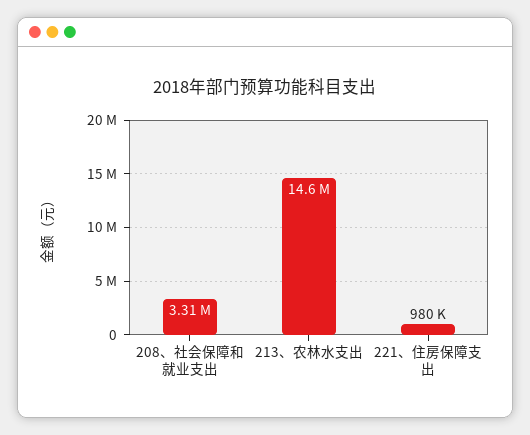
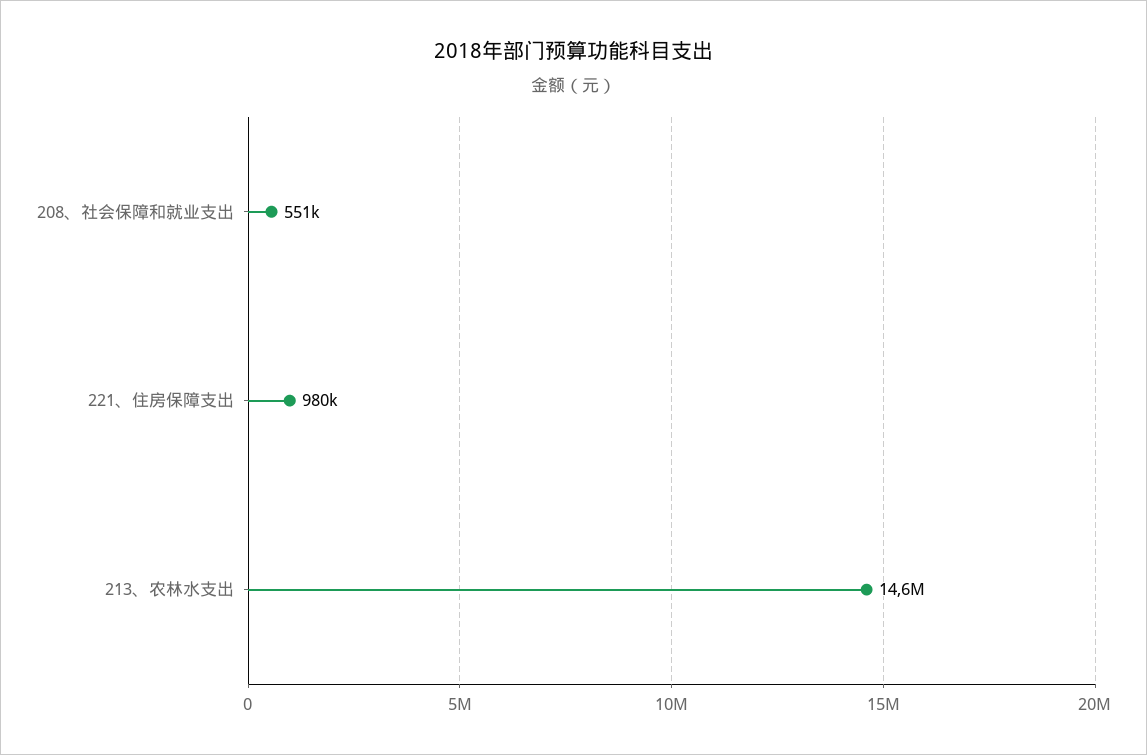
  {
-   "208、社会保障和就业支出": 3310000,
+   "208、社会保障和就业支出": 551000,
    "213、农林水支出": 14600000,
    "221、住房保障支出": 980000
  }

